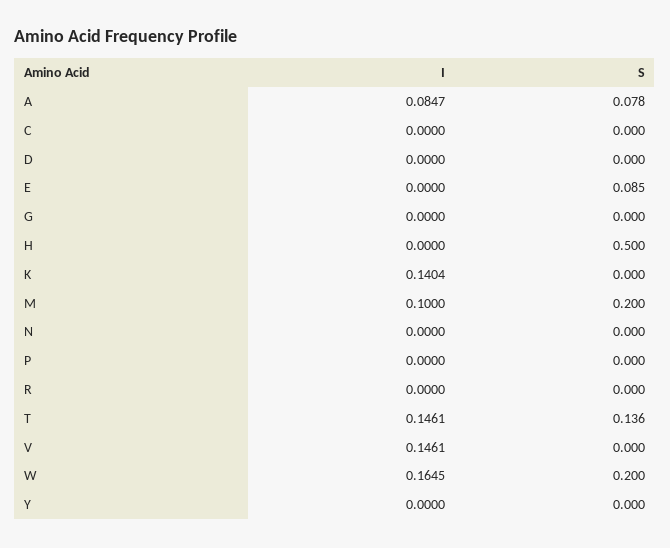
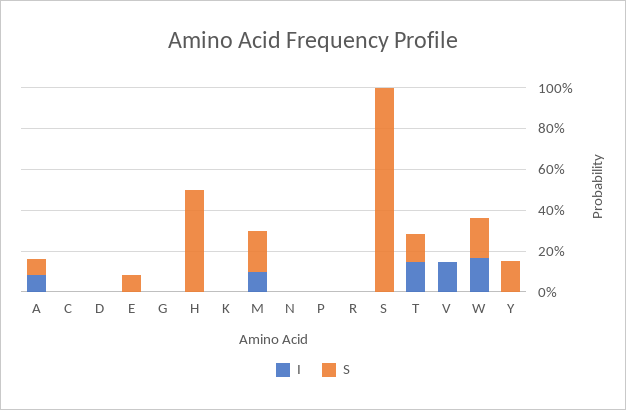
  {
    "I": {
      "A": 0.0847,
      "C": 0,
      "D": 0,
      "E": 0,
      "G": 0,
      "H": 0,
-     "K": 0.1404,
+     "K": 0,
      "M": 0.1,
      "N": 0,
      "P": 0,
      "R": 0,
      "T": 0.1461,
      "V": 0.1461,
      "W": 0.1645,
-     "Y": 0
+     "Y": 0,
+     "S": 0
    },
    "S": {
      "A": 0.078,
      "C": 0,
      "D": 0,
      "E": 0.085,
      "G": 0,
      "H": 0.5,
      "K": 0,
      "M": 0.2,
      "N": 0,
      "P": 0,
      "R": 0,
      "T": 0.136,
      "V": 0,
      "W": 0.2,
-     "Y": 0
+     "Y": 0.15,
+     "S": 1
    }
  }

